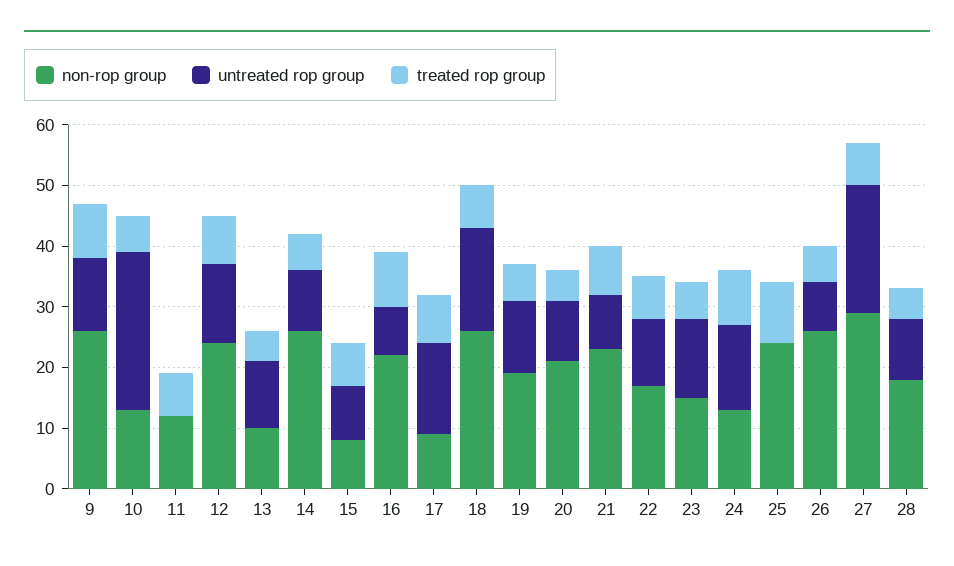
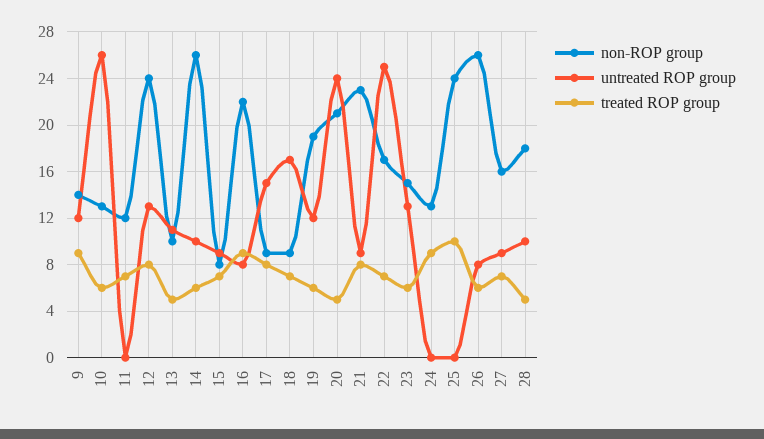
  {
    "non-rop group": {
-     "9": 25,
+     "9": 14,
      "10": 13,
      "11": 12,
      "12": 24,
      "13": 10,
      "14": 26,
      "15": 8,
      "16": 22,
      "17": 9,
-     "18": 25,
+     "18": 9,
      "19": 19,
      "20": 21,
      "21": 23,
      "22": 17,
      "23": 15,
      "24": 13,
      "25": 24,
      "26": 26,
-     "27": 30,
+     "27": 16,
      "28": 18
    },
    "untreated rop group": {
      "9": 12,
      "10": 26,
      "11": 0,
      "12": 13,
      "13": 11,
      "14": 10,
      "15": 9,
      "16": 8,
      "17": 15,
      "18": 17,
      "19": 12,
-     "20": 10,
+     "20": 24,
      "21": 9,
-     "22": 10,
+     "22": 25,
      "23": 13,
-     "24": 15,
+     "24": 0,
      "25": 0,
      "26": 8,
-     "27": 20,
+     "27": 9,
      "28": 10
    },
    "treated rop group": {
      "9": 9,
      "10": 6,
      "11": 7,
      "12": 8,
      "13": 5,
      "14": 6,
      "15": 7,
      "16": 9,
      "17": 8,
      "18": 7,
      "19": 6,
      "20": 5,
      "21": 8,
      "22": 7,
      "23": 6,
      "24": 9,
      "25": 10,
      "26": 6,
      "27": 7,
      "28": 5
    }
  }

